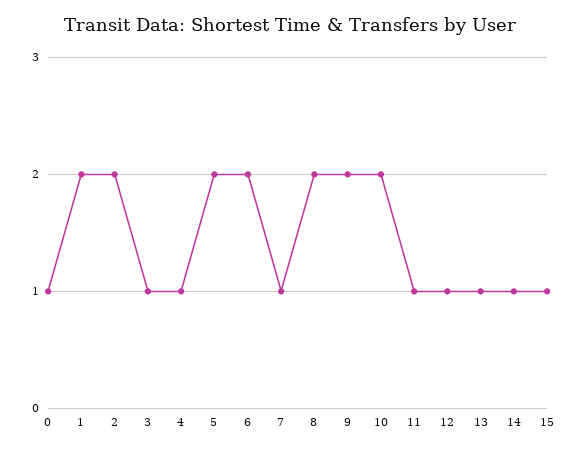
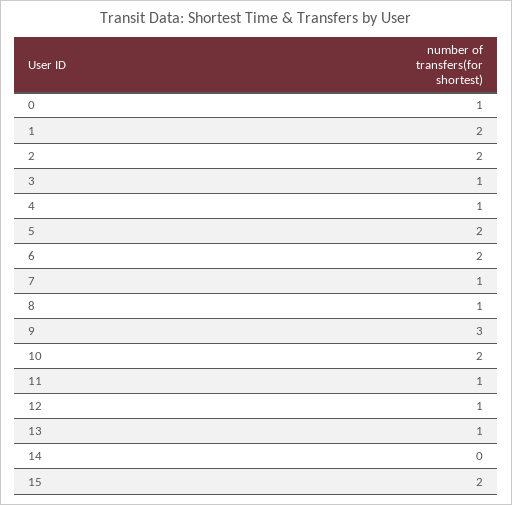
  {
    "0": 1,
    "1": 2,
    "2": 2,
    "3": 1,
    "4": 1,
    "5": 2,
    "6": 2,
    "7": 1,
-   "8": 2,
+   "8": 1,
-   "9": 2,
+   "9": 3,
    "10": 2,
    "11": 1,
    "12": 1,
    "13": 1,
-   "14": 1,
+   "14": 0,
-   "15": 1
+   "15": 2
  }

